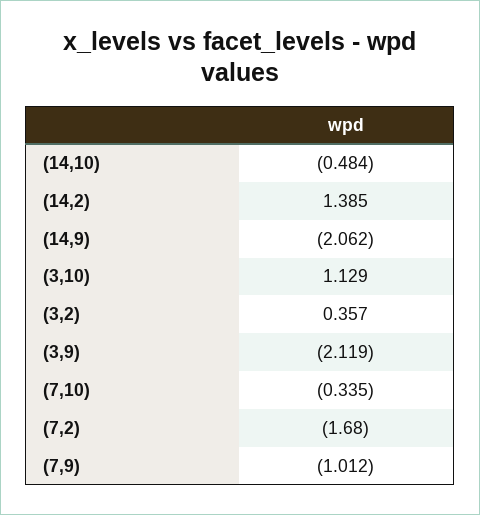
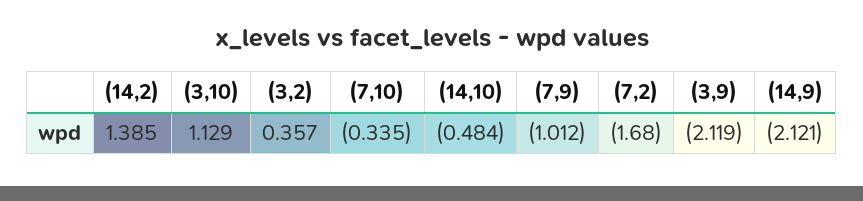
  {
    "(14,10)": -0.484,
    "(14,2)": 1.385,
-   "(14,9)": -2.062,
+   "(14,9)": -2.121,
    "(3,10)": 1.129,
    "(3,2)": 0.357,
    "(3,9)": -2.119,
    "(7,10)": -0.335,
    "(7,2)": -1.68,
    "(7,9)": -1.012
  }

